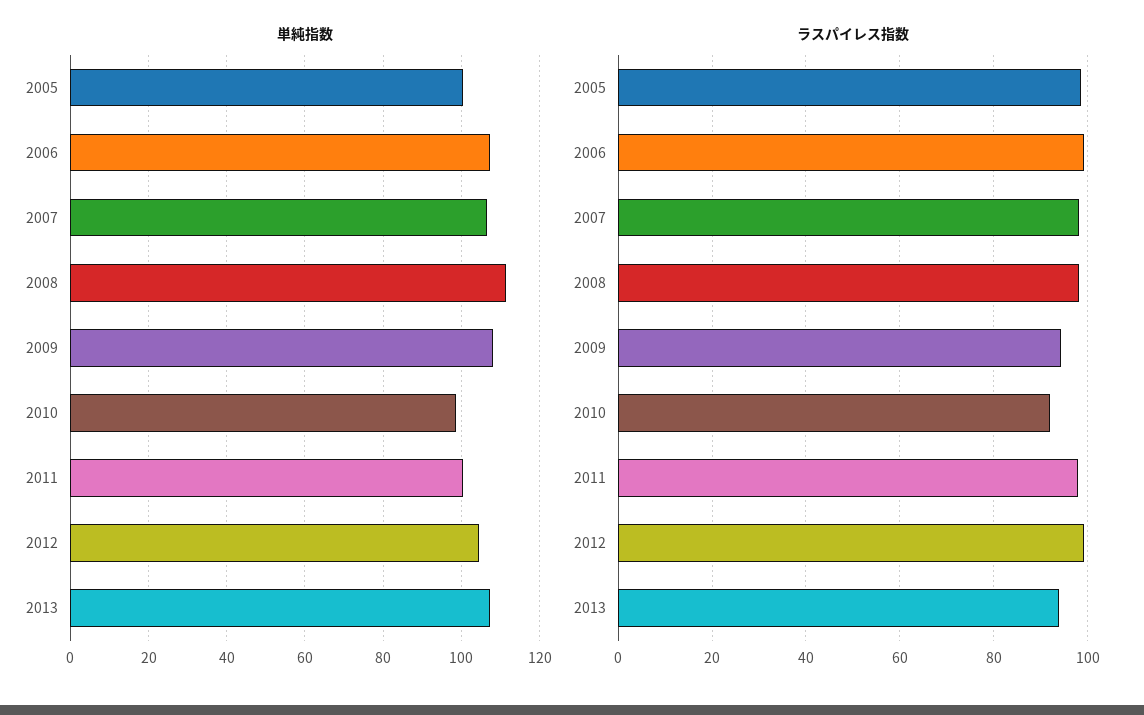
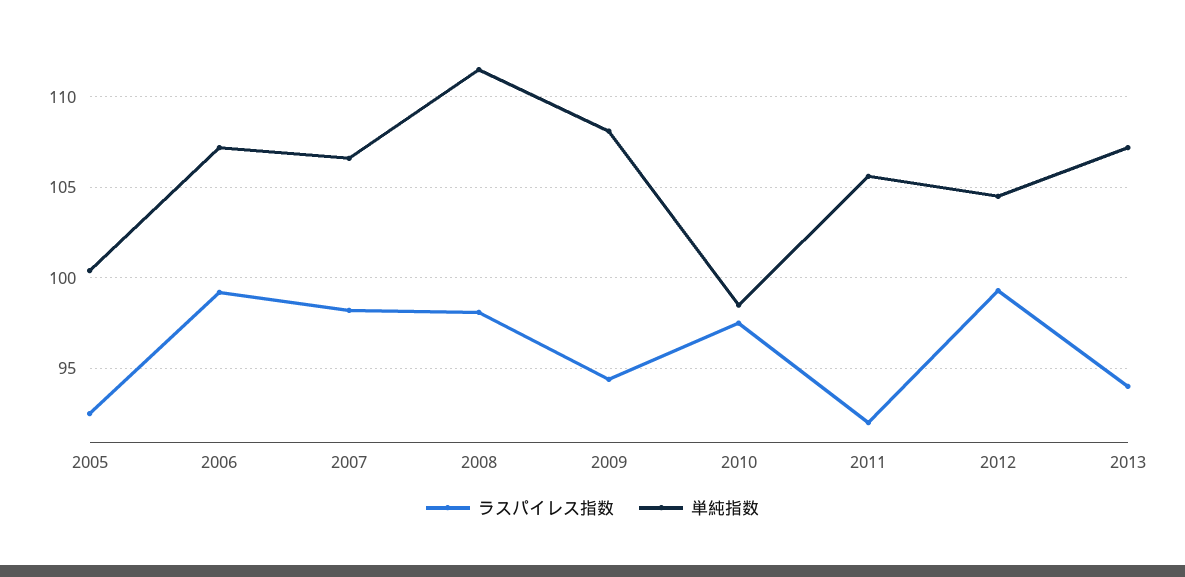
  {
    "単純指数": {
      "2005": 100.5,
      "2006": 107,
      "2007": 106.5,
      "2008": 111.5,
      "2009": 108,
      "2010": 98.5,
-     "2011": 100,
+     "2011": 105.5,
      "2012": 104.5,
      "2013": 107
    },
    "ラスパイレス指数": {
-     "2005": 98,
+     "2005": 92.5,
      "2006": 99,
      "2007": 98,
      "2008": 98,
      "2009": 94.5,
-     "2010": 92,
+     "2010": 97.5,
-     "2011": 98,
+     "2011": 92,
      "2012": 99.5,
      "2013": 94
    }
  }

